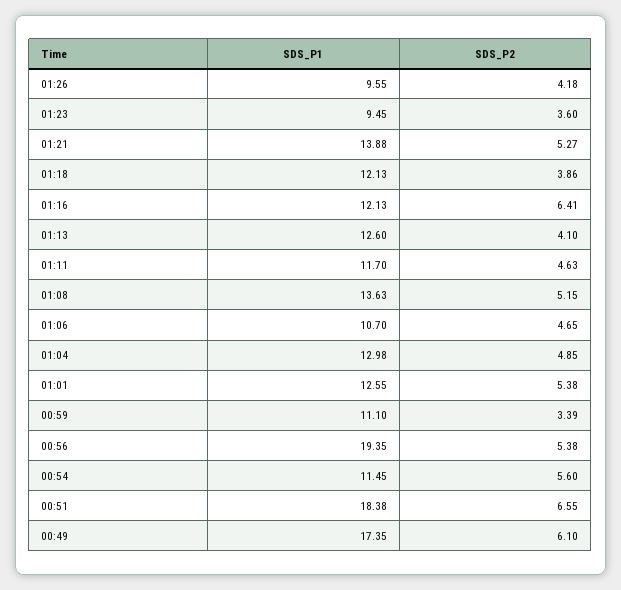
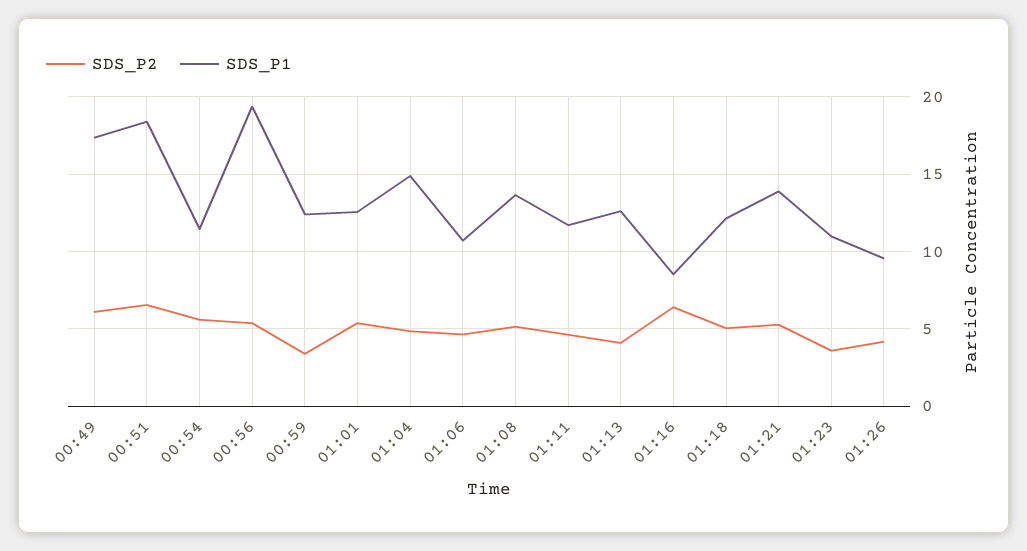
  {
    "SDS_P1": {
      "01:26": 9.55,
-     "01:23": 9.45,
+     "01:23": 11,
      "01:21": 13.88,
      "01:18": 12.13,
-     "01:16": 12.13,
+     "01:16": 8.5,
      "01:13": 12.6,
      "01:11": 11.7,
      "01:08": 13.63,
      "01:06": 10.7,
-     "01:04": 12.98,
+     "01:04": 15,
      "01:01": 12.55,
-     "00:59": 11.1,
+     "00:59": 12.5,
      "00:56": 19.35,
      "00:54": 11.45,
      "00:51": 18.38,
      "00:49": 17.35
    },
    "SDS_P2": {
      "01:26": 4.18,
      "01:23": 3.6,
      "01:21": 5.27,
-     "01:18": 3.86,
+     "01:18": 5,
      "01:16": 6.41,
      "01:13": 4.1,
      "01:11": 4.63,
      "01:08": 5.15,
      "01:06": 4.65,
      "01:04": 4.85,
      "01:01": 5.38,
      "00:59": 3.39,
      "00:56": 5.38,
      "00:54": 5.6,
      "00:51": 6.55,
      "00:49": 6.1
    }
  }

